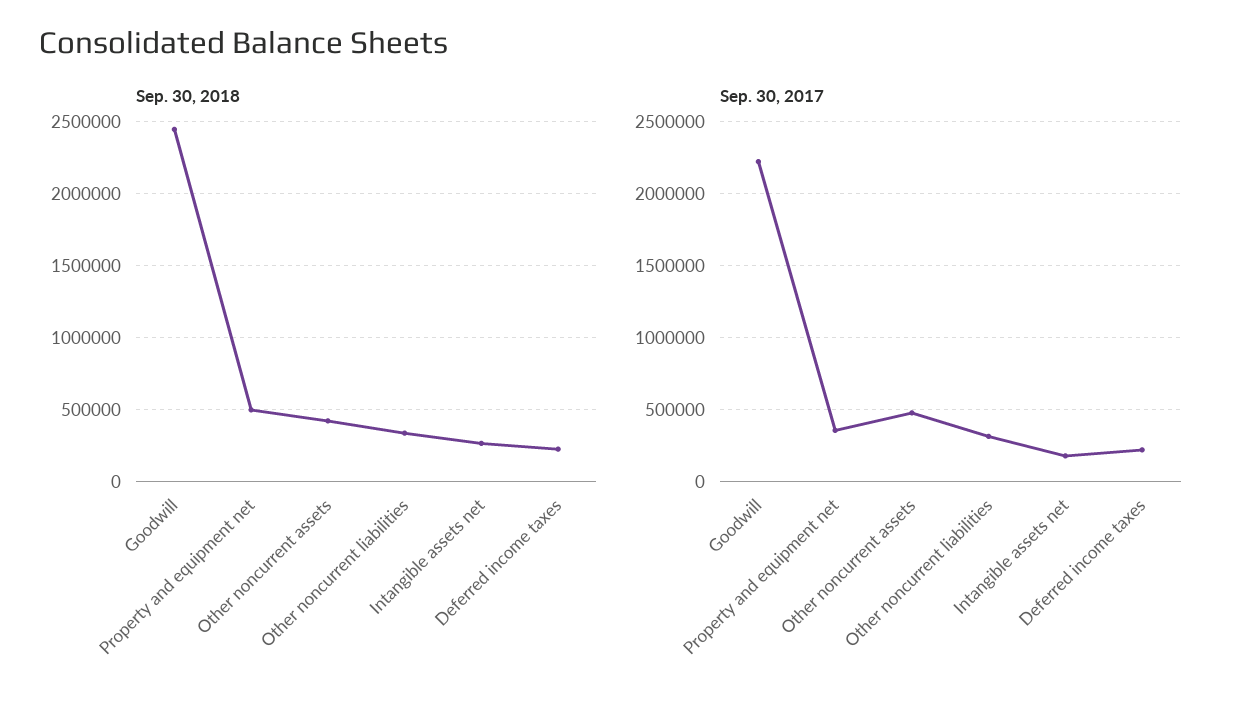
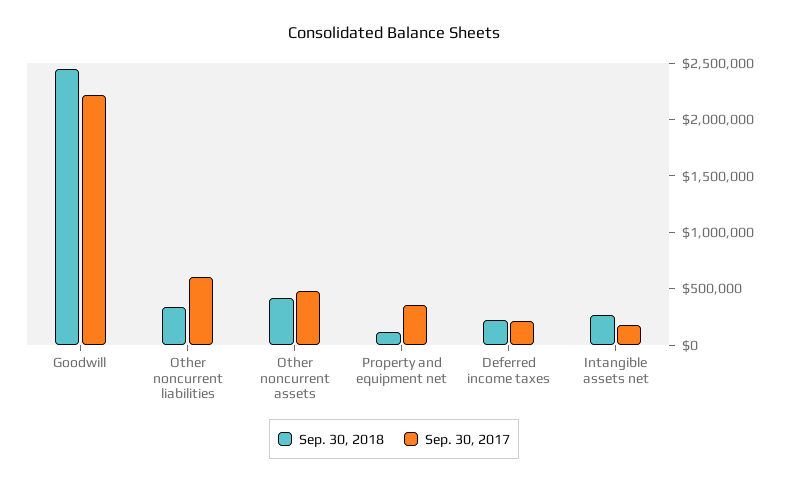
  {
    "Sep. 30, 2018": {
      "Goodwill": 2450000,
-     "Property and equipment net": 500000,
+     "Property and equipment net": 100000,
      "Other noncurrent assets": 400000,
      "Other noncurrent liabilities": 350000,
      "Intangible assets net": 250000,
      "Deferred income taxes": 200000
    },
    "Sep. 30, 2017": {
      "Goodwill": 2200000,
      "Property and equipment net": 350000,
      "Other noncurrent assets": 500000,
-     "Other noncurrent liabilities": 300000,
+     "Other noncurrent liabilities": 600000,
      "Intangible assets net": 200000,
      "Deferred income taxes": 200000
    }
  }

